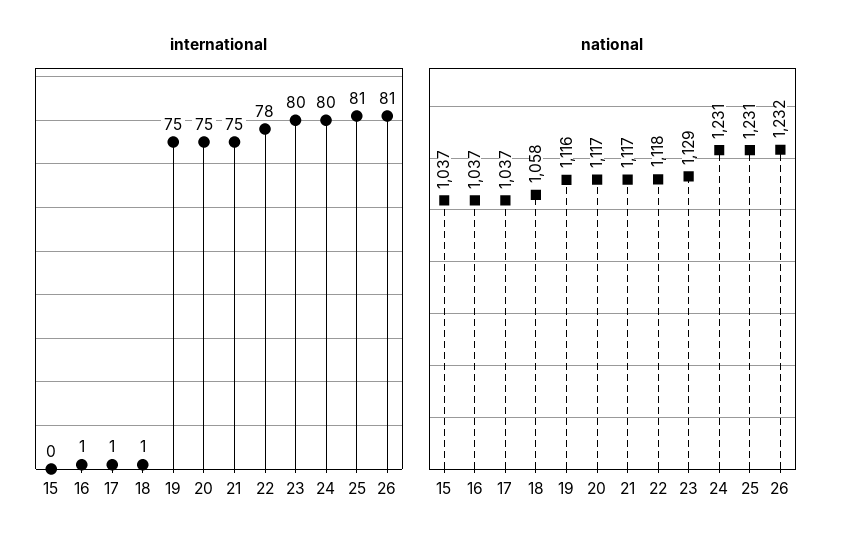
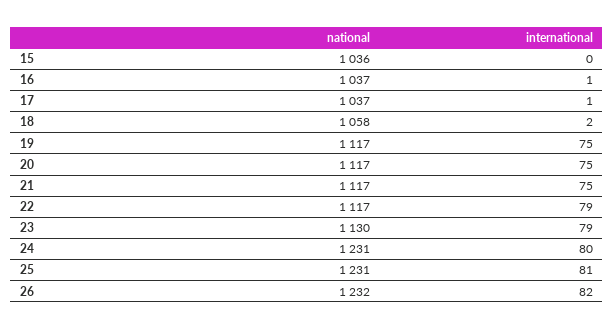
  {
    "international": {
      "15": 0,
      "16": 1,
      "17": 1,
-     "18": 1,
+     "18": 2,
      "19": 75,
      "20": 75,
      "21": 75,
-     "22": 78,
+     "22": 79,
-     "23": 80,
+     "23": 79,
      "24": 80,
      "25": 81,
-     "26": 81
+     "26": 82
    },
    "national": {
-     "15": 1037,
+     "15": 1036,
      "16": 1037,
      "17": 1037,
      "18": 1058,
-     "19": 1116,
+     "19": 1117,
      "20": 1117,
      "21": 1117,
-     "22": 1118,
+     "22": 1117,
-     "23": 1129,
+     "23": 1130,
      "24": 1231,
      "25": 1231,
      "26": 1232
    }
  }

